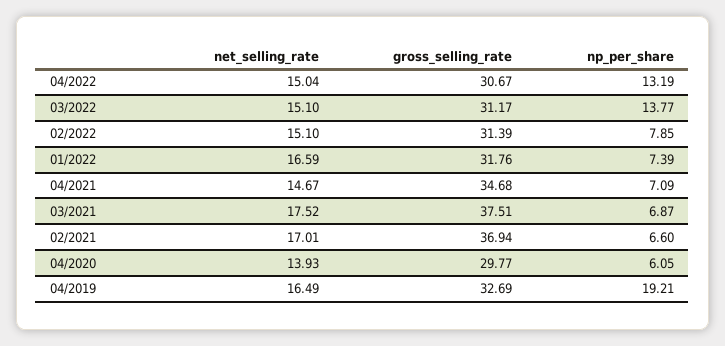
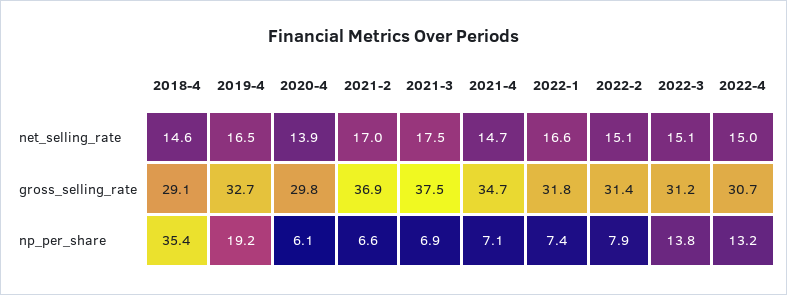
  {
    "net_selling_rate": {
      "04/2022": 15.04,
      "03/2022": 15.1,
      "02/2022": 15.1,
      "01/2022": 16.59,
      "04/2021": 14.67,
      "03/2021": 17.52,
      "02/2021": 17.01,
      "04/2020": 13.93,
-     "04/2019": 16.49
+     "04/2019": 16.49,
+     "2018-4": 14.6
    },
    "gross_selling_rate": {
      "04/2022": 30.67,
      "03/2022": 31.17,
      "02/2022": 31.39,
      "01/2022": 31.76,
      "04/2021": 34.68,
      "03/2021": 37.51,
      "02/2021": 36.94,
      "04/2020": 29.77,
-     "04/2019": 32.69
+     "04/2019": 32.69,
+     "2018-4": 29.1
    },
    "np_per_share": {
      "04/2022": 13.19,
      "03/2022": 13.77,
      "02/2022": 7.85,
      "01/2022": 7.39,
      "04/2021": 7.09,
      "03/2021": 6.87,
      "02/2021": 6.6,
      "04/2020": 6.05,
-     "04/2019": 19.21
+     "04/2019": 19.21,
+     "2018-4": 35.4
    }
  }

